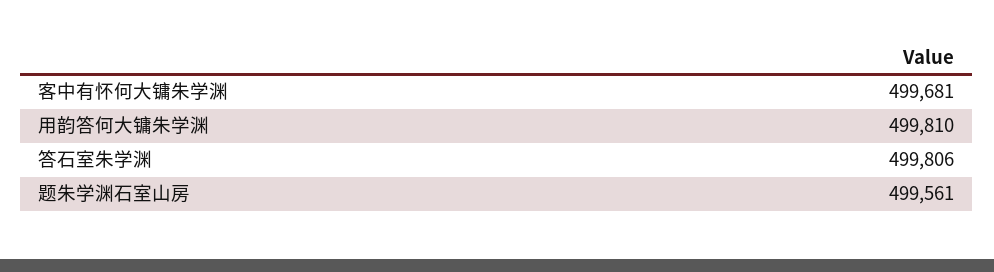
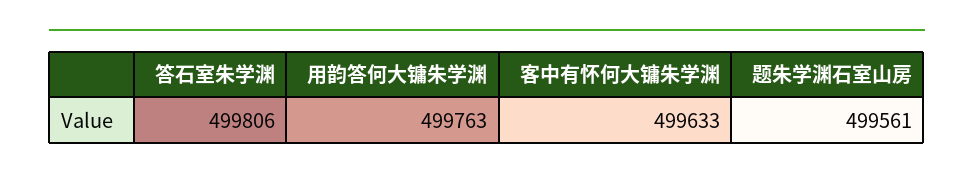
  {
-   "客中有怀何大镛朱学渊": 499681,
+   "客中有怀何大镛朱学渊": 499633,
-   "用韵答何大镛朱学渊": 499810,
+   "用韵答何大镛朱学渊": 499763,
    "答石室朱学渊": 499806,
    "题朱学渊石室山房": 499561
  }

